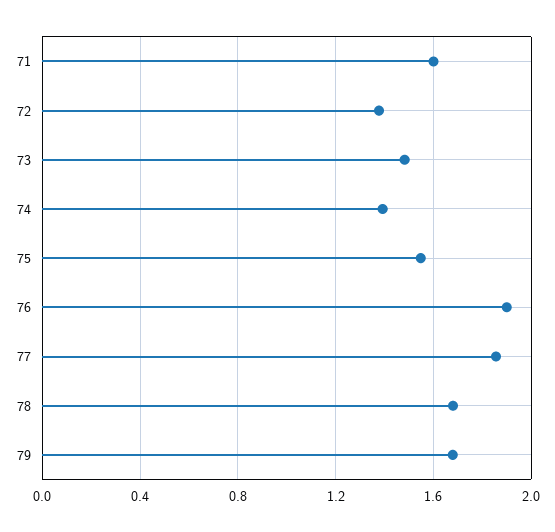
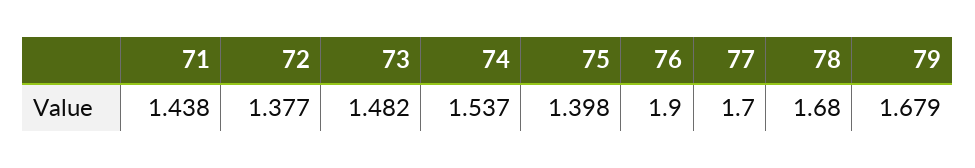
  {
-   "71": 1.6,
+   "71": 1.438,
    "72": 1.377,
    "73": 1.482,
-   "74": 1.4,
+   "74": 1.537,
-   "75": 1.55,
+   "75": 1.398,
    "76": 1.9,
-   "77": 1.85,
+   "77": 1.7,
    "78": 1.68,
    "79": 1.679
  }

